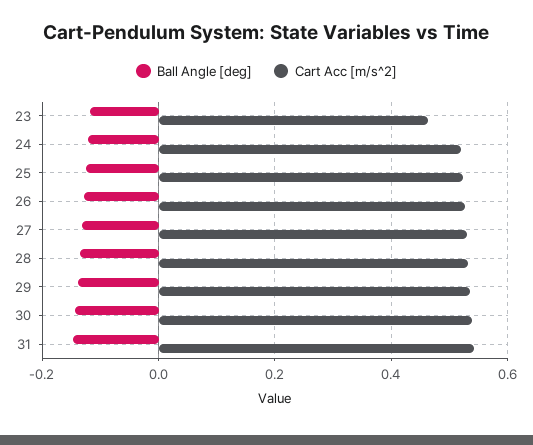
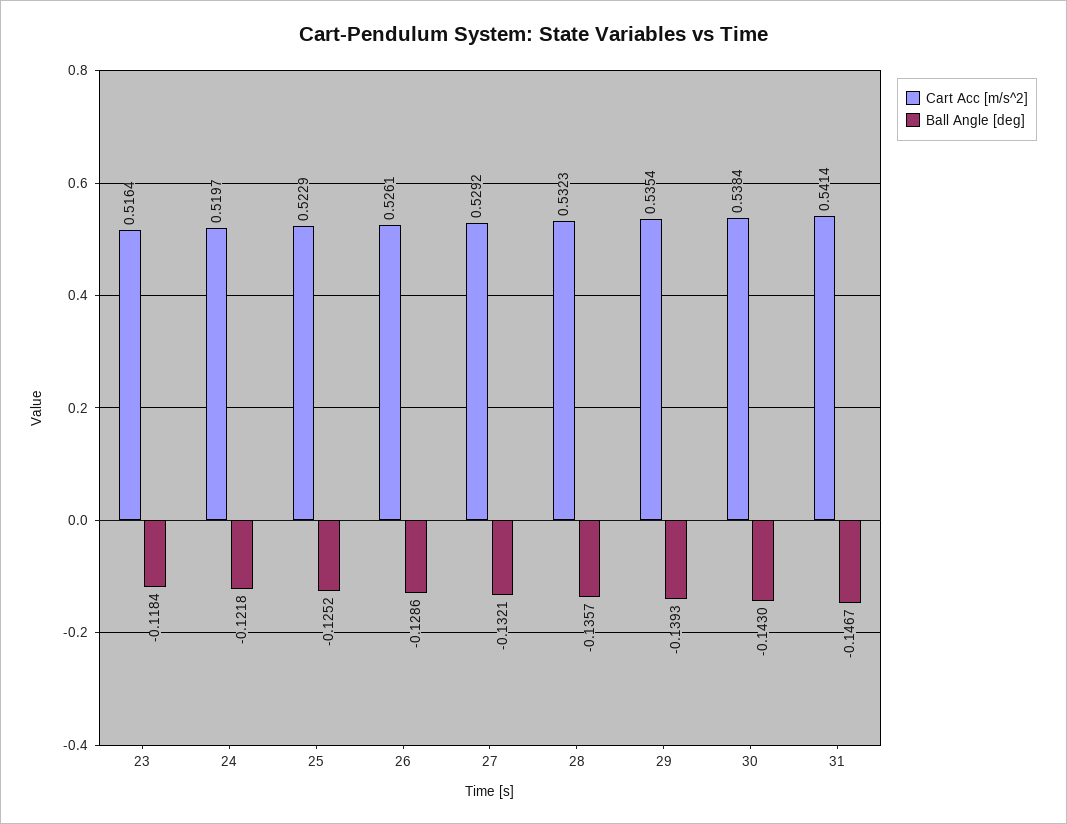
  {
    "Ball Angle [deg]": {
      "23": -0.1184,
      "24": -0.1218,
      "25": -0.1252,
      "26": -0.1286,
      "27": -0.1321,
      "28": -0.1357,
      "29": -0.1393,
      "30": -0.143,
      "31": -0.1467
    },
    "Cart Acc [m/s^2]": {
-     "23": 0.46,
+     "23": 0.5164,
      "24": 0.5197,
      "25": 0.5229,
      "26": 0.5261,
      "27": 0.5292,
      "28": 0.5323,
      "29": 0.5354,
      "30": 0.5384,
      "31": 0.5414
    }
  }

